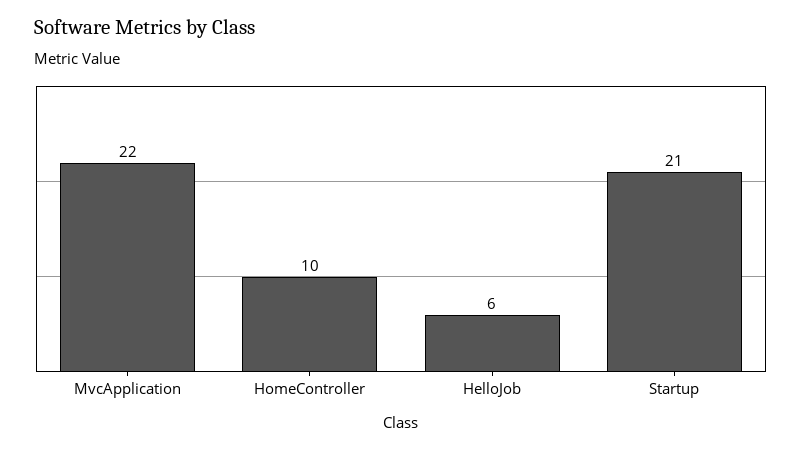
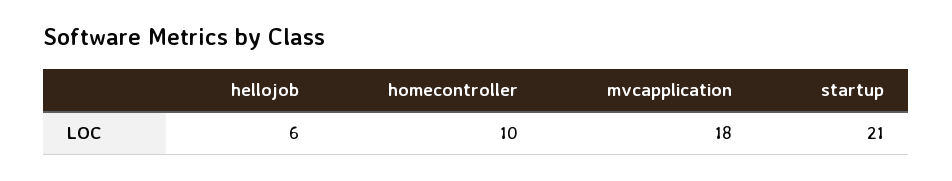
  {
-   "MvcApplication": 22,
+   "MvcApplication": 18,
    "HomeController": 10,
    "HelloJob": 6,
    "Startup": 21
  }

